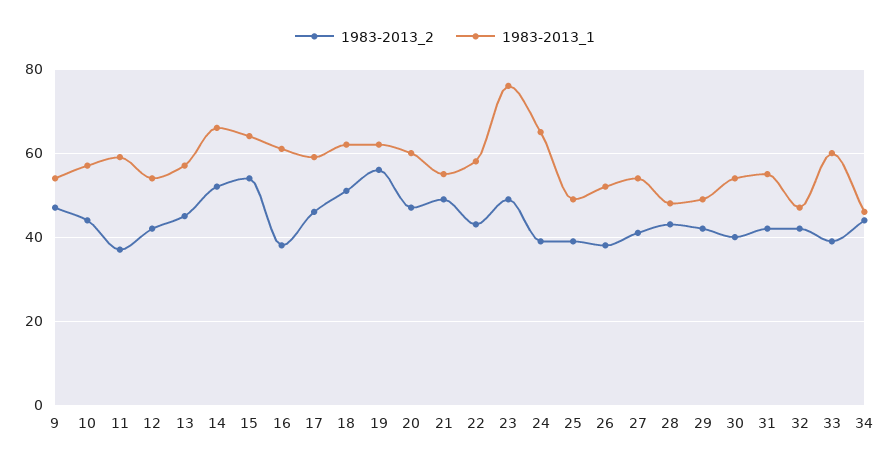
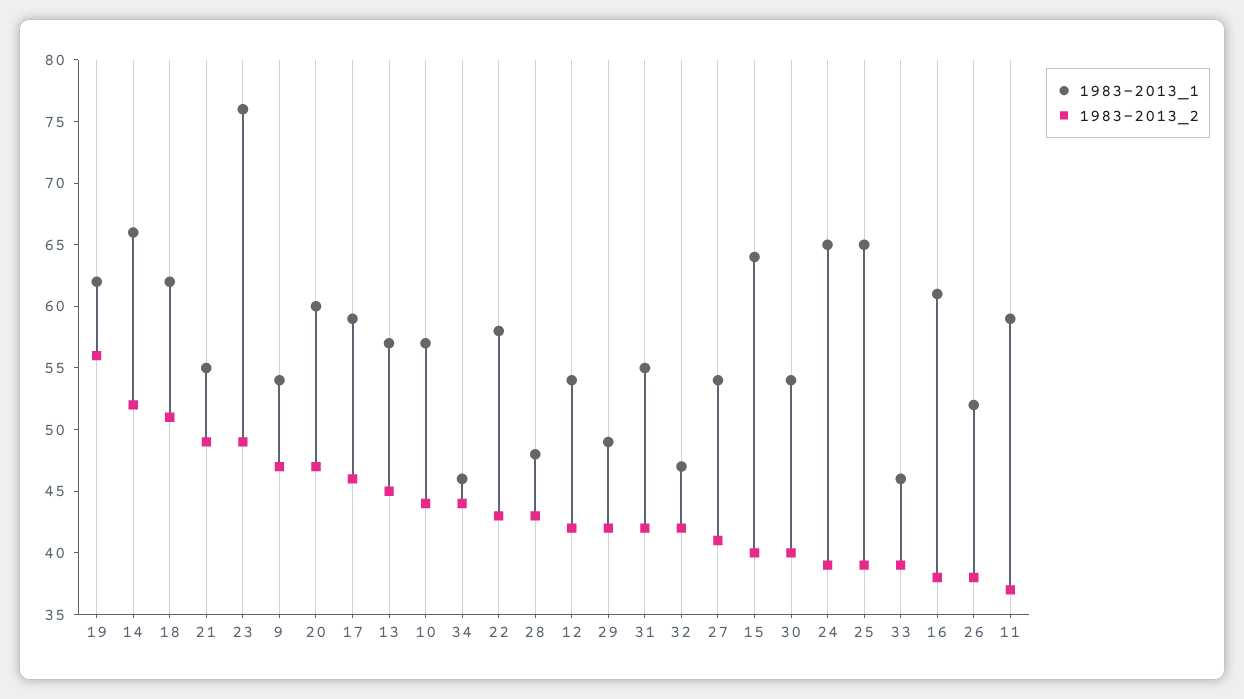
  {
    "1983-2013_2": {
      "9": 47,
      "10": 44,
      "11": 37,
      "12": 42,
      "13": 45,
      "14": 52,
-     "15": 55,
+     "15": 40,
      "16": 38,
      "17": 46,
      "18": 51,
      "19": 56,
      "20": 47,
      "21": 49,
      "22": 43,
      "23": 49,
      "24": 39,
      "25": 39,
      "26": 38,
      "27": 41,
      "28": 43,
      "29": 42,
      "30": 40,
      "31": 42,
      "32": 42,
      "33": 39,
      "34": 44
    },
    "1983-2013_1": {
      "9": 54,
      "10": 57,
      "11": 59,
      "12": 54,
      "13": 57,
      "14": 66,
      "15": 64,
      "16": 61,
      "17": 59,
      "18": 62,
      "19": 62,
      "20": 60,
      "21": 55,
      "22": 58,
      "23": 76,
      "24": 65,
-     "25": 50,
+     "25": 65,
      "26": 52,
      "27": 54,
      "28": 48,
      "29": 49,
      "30": 54,
      "31": 55,
      "32": 47,
-     "33": 60,
+     "33": 46,
      "34": 46
    }
  }

